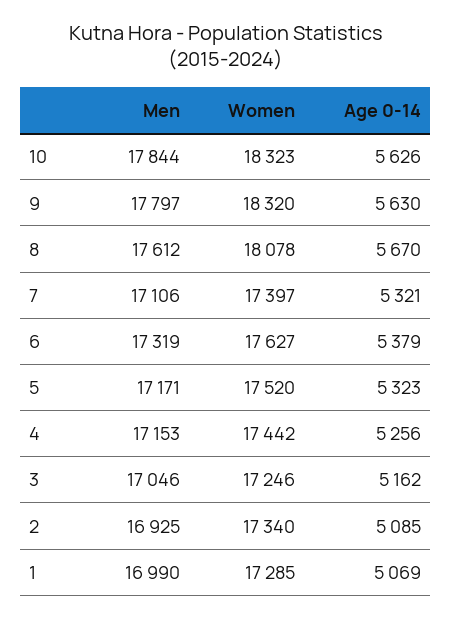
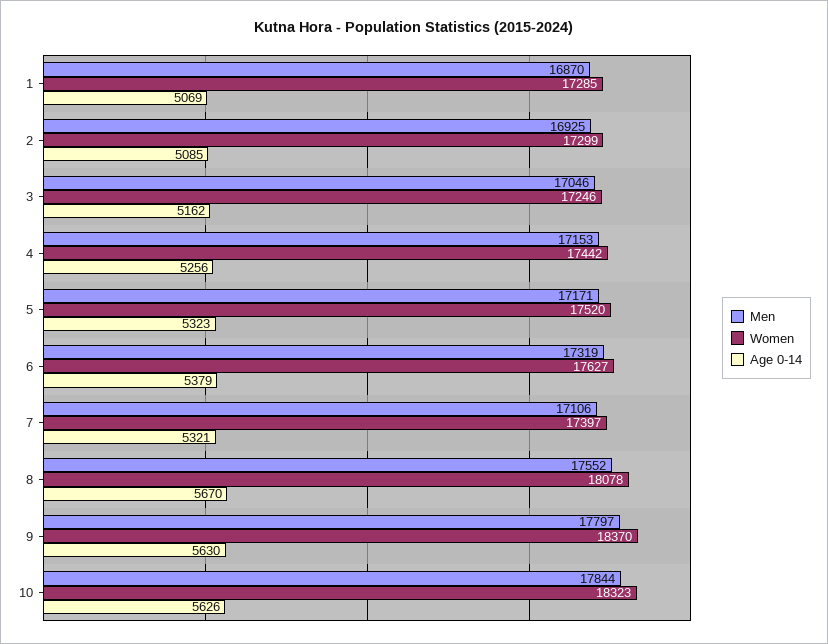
  {
    "Men": {
      "10": 17844,
      "9": 17797,
-     "8": 17612,
+     "8": 17552,
      "7": 17106,
      "6": 17319,
      "5": 17171,
      "4": 17153,
      "3": 17046,
      "2": 16925,
-     "1": 16990
+     "1": 16870
    },
    "Women": {
      "10": 18323,
-     "9": 18320,
+     "9": 18370,
      "8": 18078,
      "7": 17397,
      "6": 17627,
      "5": 17520,
      "4": 17442,
      "3": 17246,
-     "2": 17340,
+     "2": 17299,
      "1": 17285
    },
    "Age 0-14": {
      "10": 5626,
      "9": 5630,
      "8": 5670,
      "7": 5321,
      "6": 5379,
      "5": 5323,
      "4": 5256,
      "3": 5162,
      "2": 5085,
      "1": 5069
    }
  }

